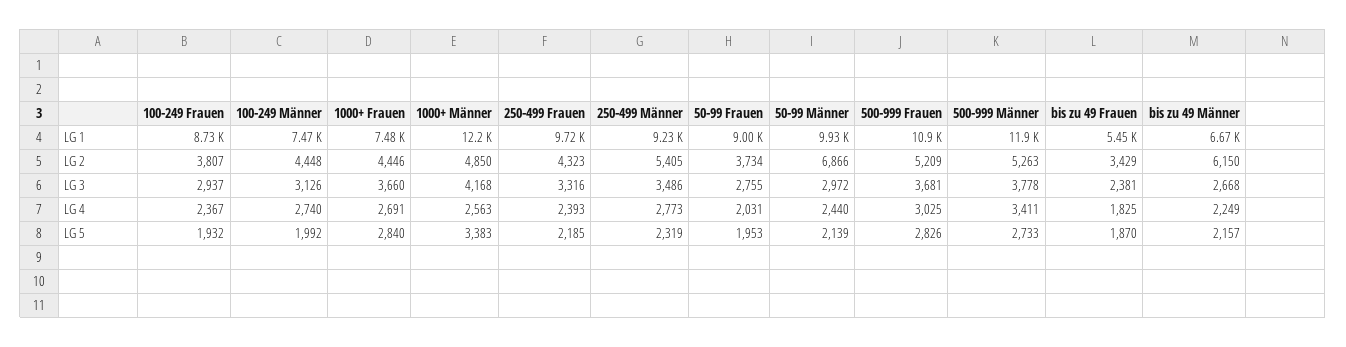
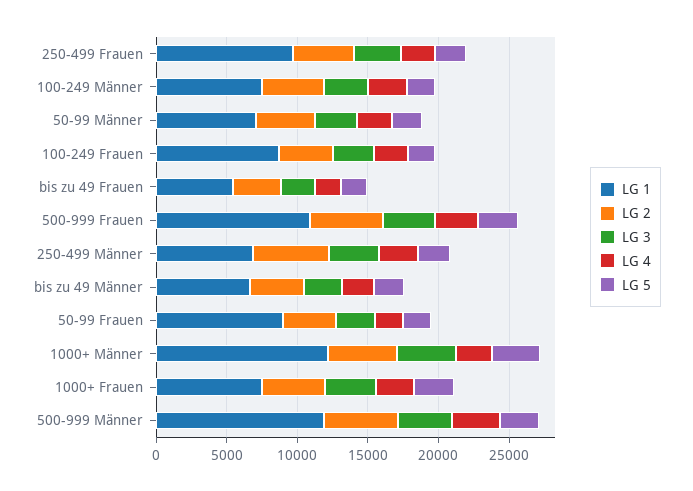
  {
    "LG 1": {
      "100-249 Frauen": 8730,
      "100-249 Männer": 7470,
      "1000+ Frauen": 7480,
      "1000+ Männer": 12200,
      "250-499 Frauen": 9720,
-     "250-499 Männer": 9230,
+     "250-499 Männer": 7000,
      "50-99 Frauen": 9000,
-     "50-99 Männer": 9930,
+     "50-99 Männer": 7000,
      "500-999 Frauen": 10900,
      "500-999 Männer": 11900,
      "bis zu 49 Frauen": 5450,
      "bis zu 49 Männer": 6670
    },
    "LG 2": {
      "100-249 Frauen": 3807,
      "100-249 Männer": 4448,
      "1000+ Frauen": 4446,
      "1000+ Männer": 4850,
      "250-499 Frauen": 4323,
      "250-499 Männer": 5405,
      "50-99 Frauen": 3734,
-     "50-99 Männer": 6866,
+     "50-99 Männer": 4000,
      "500-999 Frauen": 5209,
      "500-999 Männer": 5263,
      "bis zu 49 Frauen": 3429,
-     "bis zu 49 Männer": 6150
+     "bis zu 49 Männer": 4000
    },
    "LG 3": {
      "100-249 Frauen": 2937,
      "100-249 Männer": 3126,
      "1000+ Frauen": 3660,
      "1000+ Männer": 4168,
      "250-499 Frauen": 3316,
      "250-499 Männer": 3486,
      "50-99 Frauen": 2755,
      "50-99 Männer": 2972,
      "500-999 Frauen": 3681,
      "500-999 Männer": 3778,
      "bis zu 49 Frauen": 2381,
      "bis zu 49 Männer": 2668
    },
    "LG 4": {
      "100-249 Frauen": 2367,
      "100-249 Männer": 2740,
      "1000+ Frauen": 2691,
      "1000+ Männer": 2563,
      "250-499 Frauen": 2393,
      "250-499 Männer": 2773,
      "50-99 Frauen": 2031,
      "50-99 Männer": 2440,
      "500-999 Frauen": 3025,
      "500-999 Männer": 3411,
      "bis zu 49 Frauen": 1825,
      "bis zu 49 Männer": 2249
    },
    "LG 5": {
      "100-249 Frauen": 1932,
      "100-249 Männer": 1992,
      "1000+ Frauen": 2840,
      "1000+ Männer": 3383,
      "250-499 Frauen": 2185,
      "250-499 Männer": 2319,
      "50-99 Frauen": 1953,
      "50-99 Männer": 2139,
      "500-999 Frauen": 2826,
      "500-999 Männer": 2733,
      "bis zu 49 Frauen": 1870,
      "bis zu 49 Männer": 2157
    }
  }

